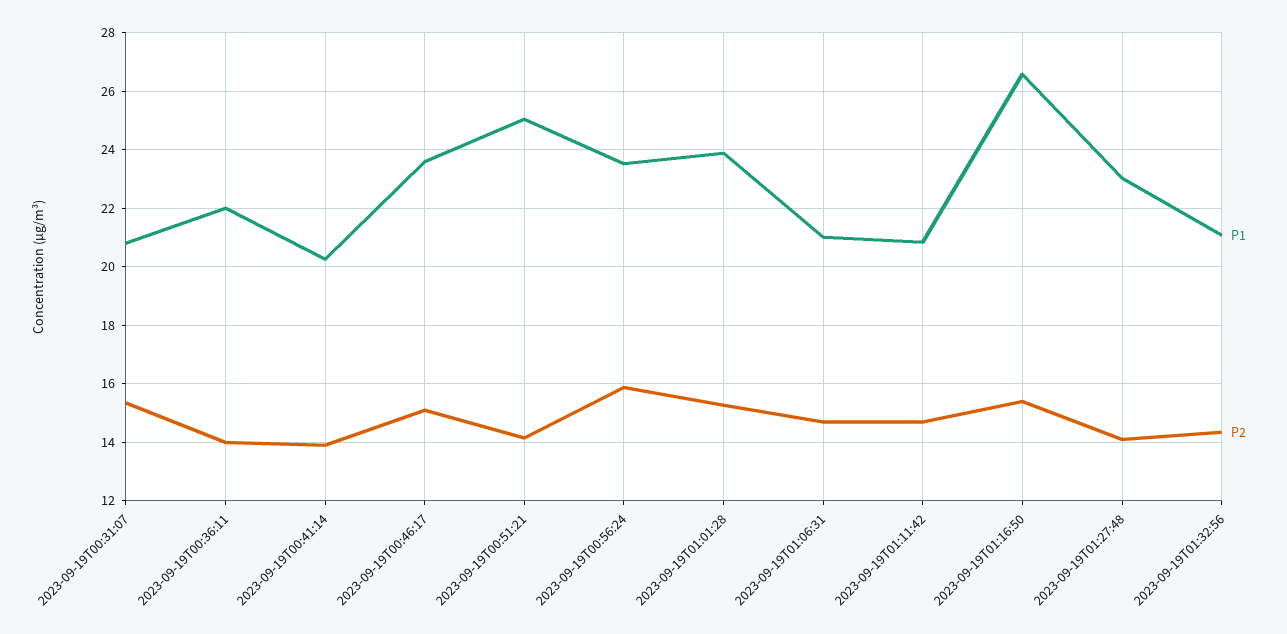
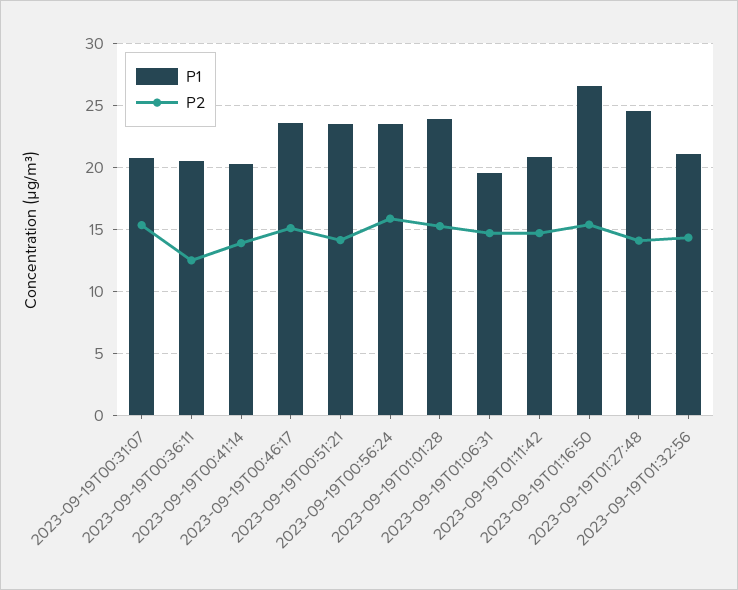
  {
    "P1": {
      "2023-09-19T00:31:07": 20.75,
-     "2023-09-19T00:36:11": 22,
+     "2023-09-19T00:36:11": 20.5,
      "2023-09-19T00:41:14": 20.25,
      "2023-09-19T00:46:17": 23.5,
-     "2023-09-19T00:51:21": 25,
+     "2023-09-19T00:51:21": 23.5,
      "2023-09-19T00:56:24": 23.5,
      "2023-09-19T01:01:28": 24,
-     "2023-09-19T01:06:31": 21,
+     "2023-09-19T01:06:31": 19.5,
      "2023-09-19T01:11:42": 20.75,
      "2023-09-19T01:16:50": 26.5,
-     "2023-09-19T01:27:48": 23,
+     "2023-09-19T01:27:48": 24.5,
      "2023-09-19T01:32:56": 21
    },
    "P2": {
      "2023-09-19T00:31:07": 15.25,
-     "2023-09-19T00:36:11": 14,
+     "2023-09-19T00:36:11": 12.5,
      "2023-09-19T00:41:14": 14,
      "2023-09-19T00:46:17": 15,
      "2023-09-19T00:51:21": 14.25,
      "2023-09-19T00:56:24": 16,
      "2023-09-19T01:01:28": 15.25,
      "2023-09-19T01:06:31": 14.75,
      "2023-09-19T01:11:42": 14.75,
      "2023-09-19T01:16:50": 15.5,
      "2023-09-19T01:27:48": 14,
      "2023-09-19T01:32:56": 14.25
    }
  }

